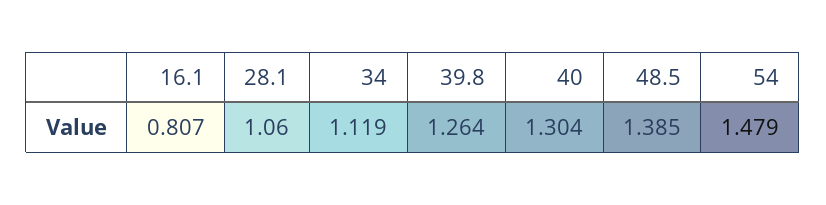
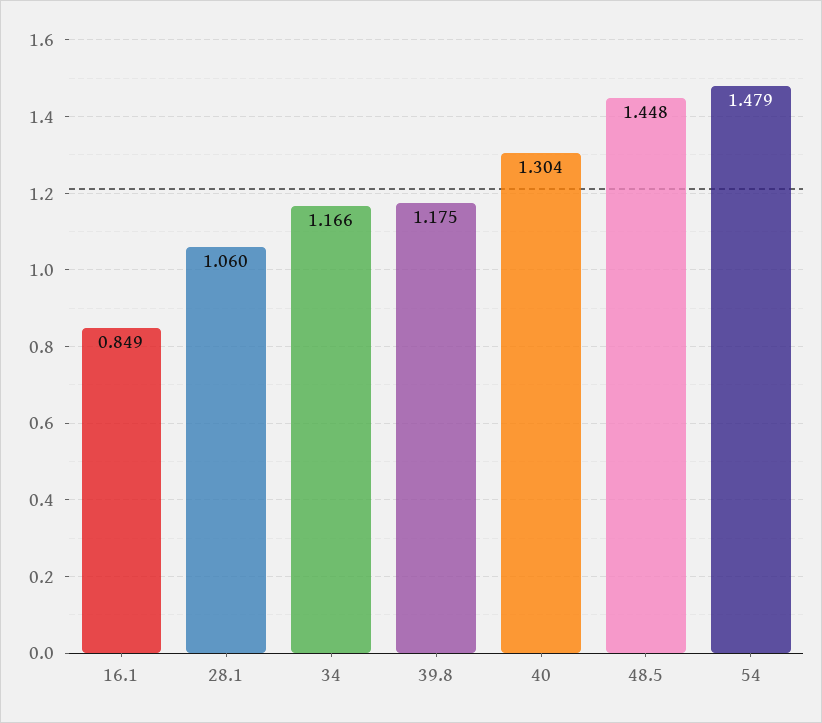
  {
-   "16.1": 0.807,
+   "16.1": 0.849,
    "28.1": 1.06,
-   "34": 1.119,
+   "34": 1.166,
-   "39.8": 1.264,
+   "39.8": 1.175,
    "40": 1.304,
-   "48.5": 1.385,
+   "48.5": 1.448,
    "54": 1.479
  }

